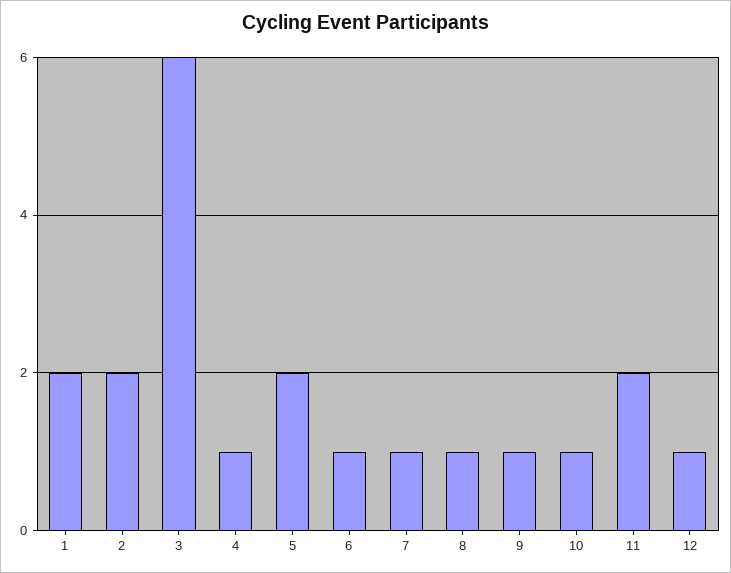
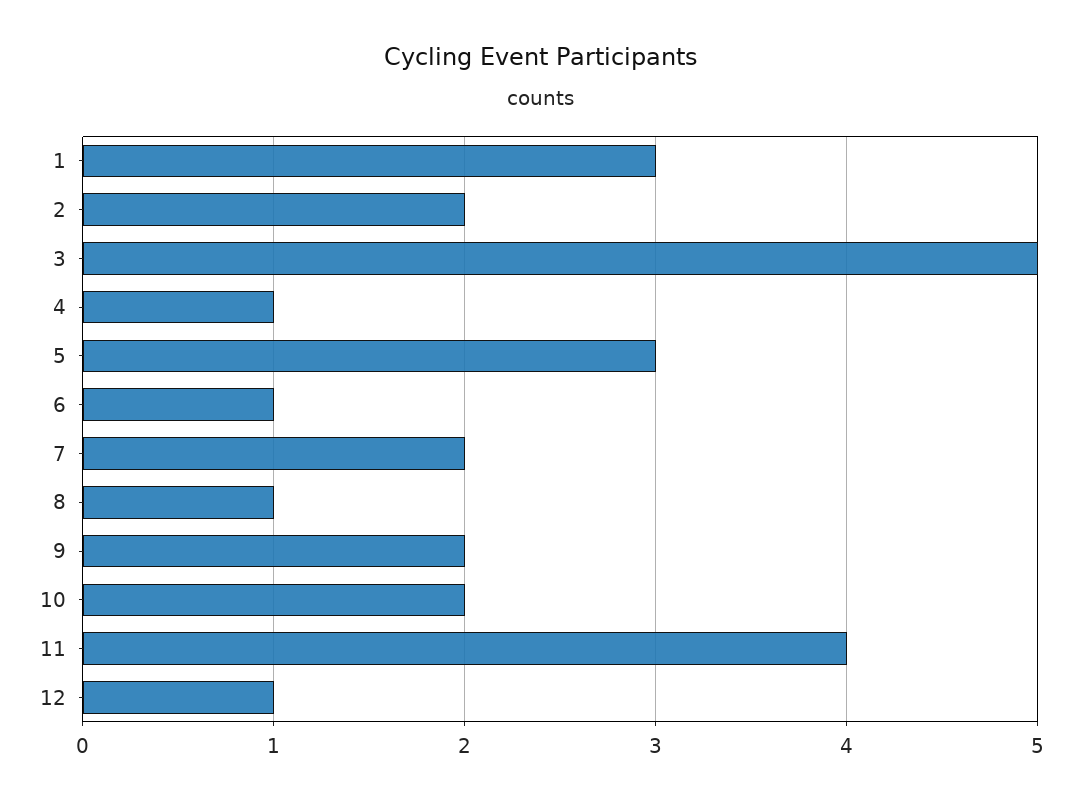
  {
-   "1": 2,
+   "1": 3,
    "2": 2,
-   "3": 6,
+   "3": 5,
    "4": 1,
-   "5": 2,
+   "5": 3,
    "6": 1,
-   "7": 1,
+   "7": 2,
    "8": 1,
-   "9": 1,
+   "9": 2,
-   "10": 1,
+   "10": 2,
-   "11": 2,
+   "11": 4,
    "12": 1
  }

